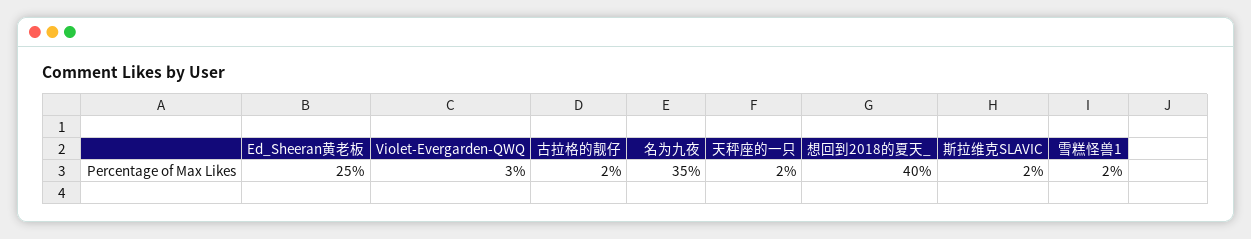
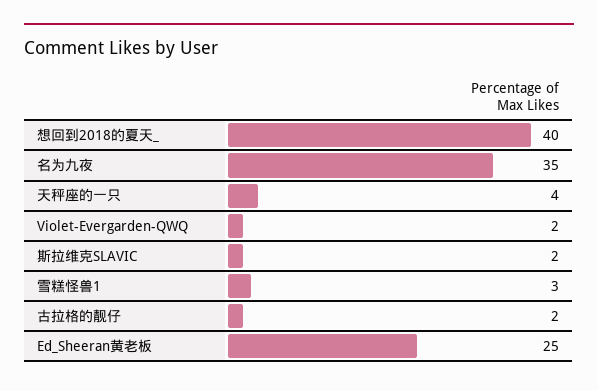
  {
    "Ed_Sheeran黄老板": 25,
-   "Violet-Evergarden-QWQ": 3,
+   "Violet-Evergarden-QWQ": 2,
    "古拉格的靓仔": 2,
    "名为九夜": 35,
-   "天秤座的一只": 2,
+   "天秤座的一只": 4,
    "想回到2018的夏天_": 40,
    "斯拉维克SLAVIC": 2,
-   "雪糕怪兽1": 2
+   "雪糕怪兽1": 3
  }

